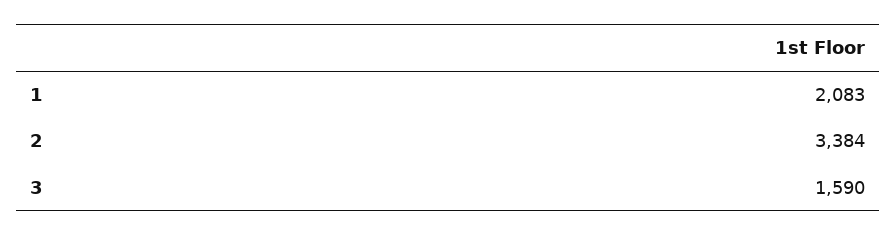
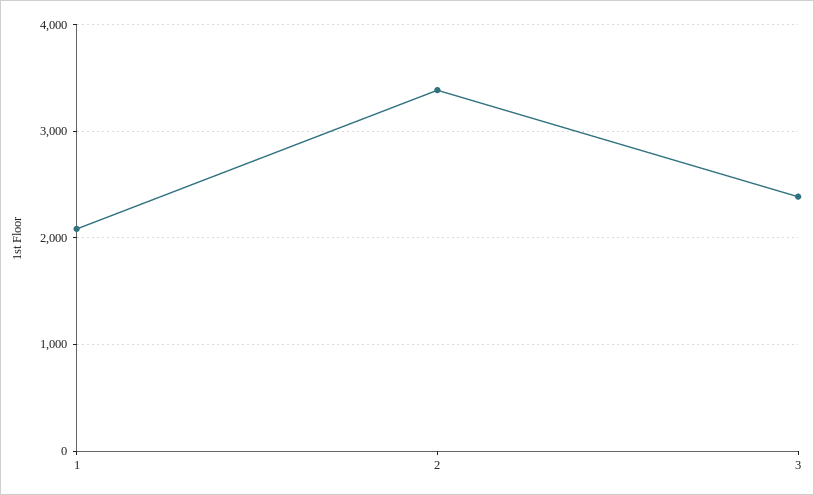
  {
    "1": 2083,
    "2": 3384,
-   "3": 1590
+   "3": 2400
  }

